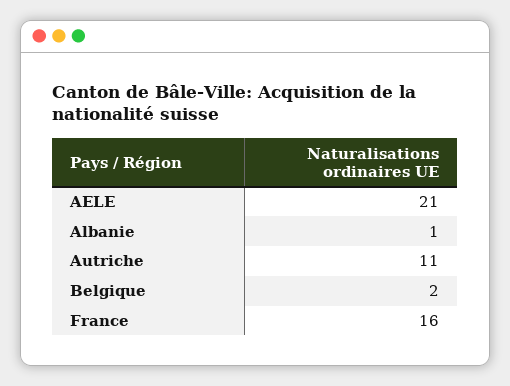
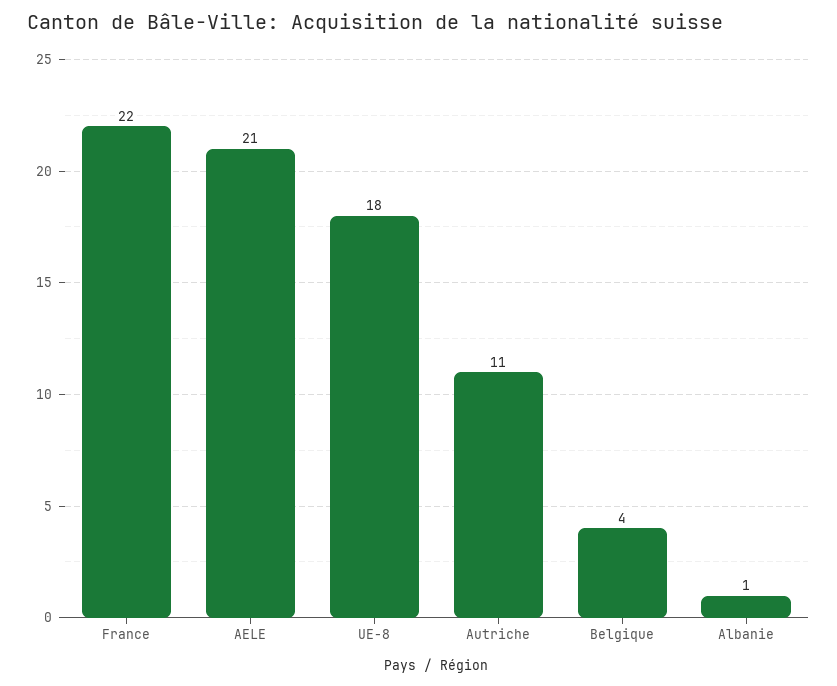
  {
    "AELE": 21,
    "Albanie": 1,
    "Autriche": 11,
-   "Belgique": 2,
+   "Belgique": 4,
-   "France": 16
+   "France": 22,
+   "UE-8": 18
  }

